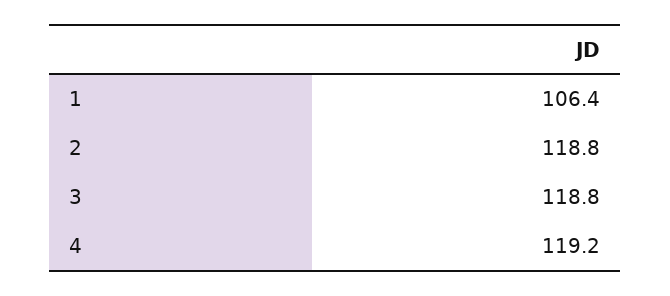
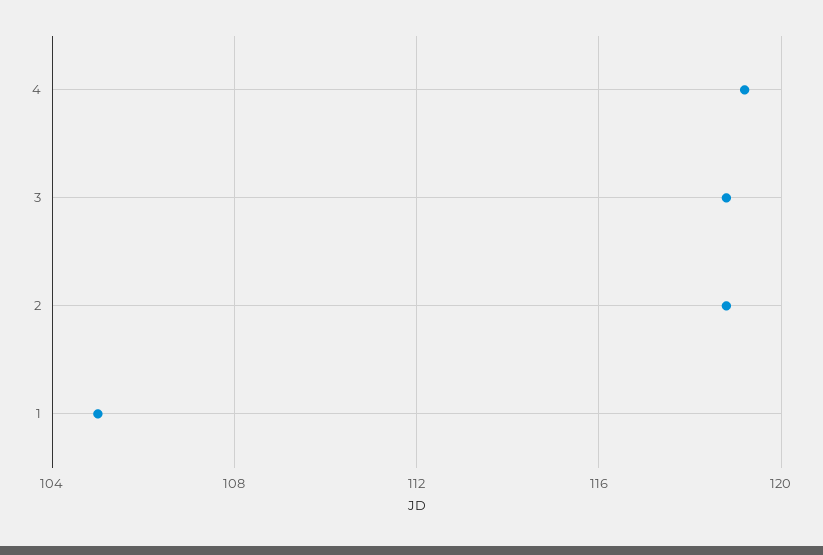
  {
-   "1": 106.4,
+   "1": 105,
    "2": 118.8,
    "3": 118.8,
    "4": 119.2
  }

